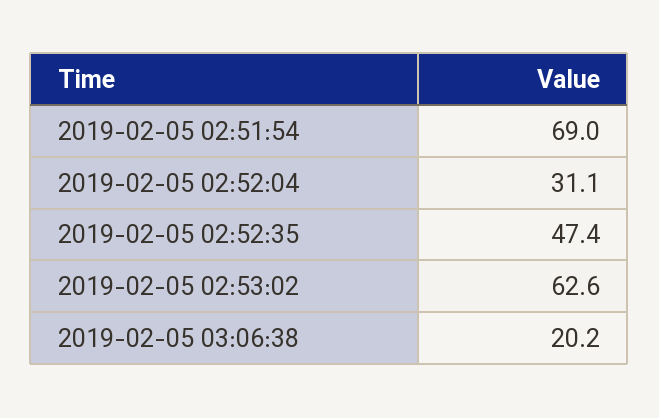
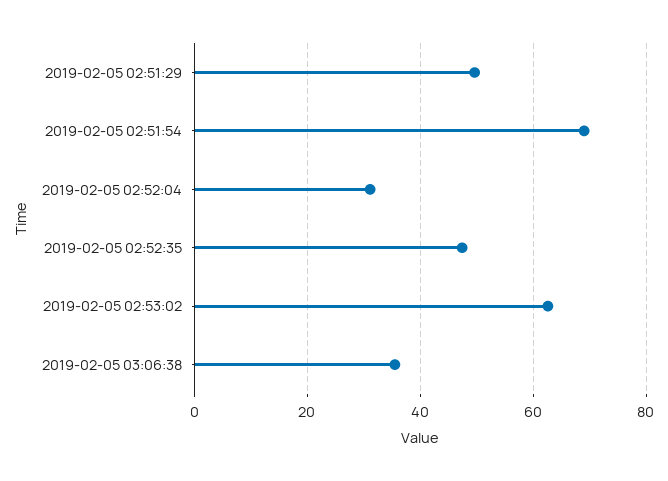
  {
    "2019-02-05 02:51:54": 69,
    "2019-02-05 02:52:04": 31.1,
    "2019-02-05 02:52:35": 47.4,
    "2019-02-05 02:53:02": 62.6,
-   "2019-02-05 03:06:38": 20.2
+   "2019-02-05 03:06:38": 36,
+   "2019-02-05 02:51:29": 50
  }

